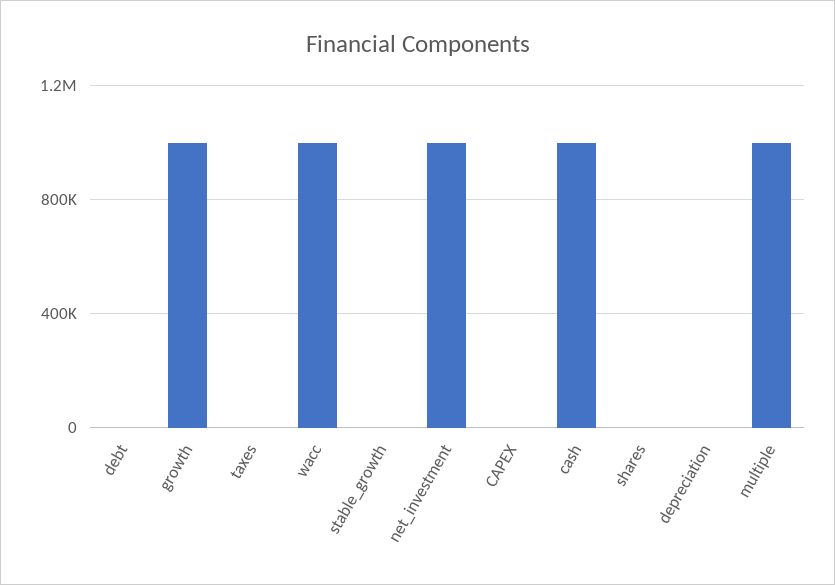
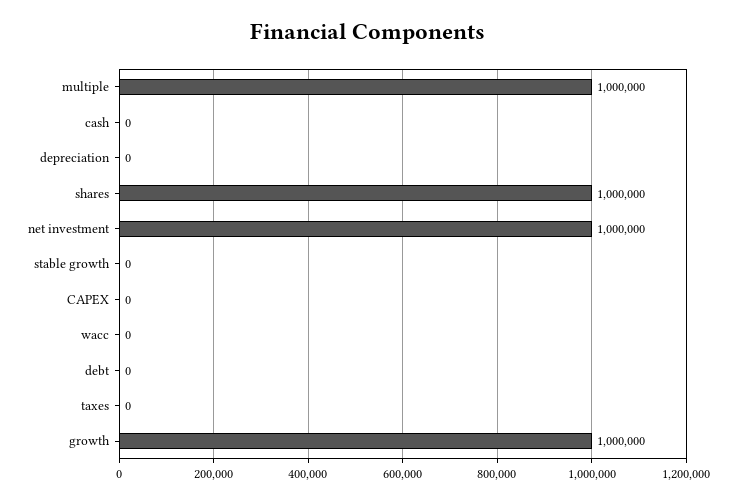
  {
    "debt": 0,
    "growth": 1000000,
    "taxes": 0,
-   "wacc": 1000000,
+   "wacc": 0,
    "stable_growth": 0,
    "net_investment": 1000000,
    "CAPEX": 0,
-   "cash": 1000000,
+   "cash": 0,
-   "shares": 0,
+   "shares": 1000000,
    "depreciation": 0,
    "multiple": 1000000
  }

